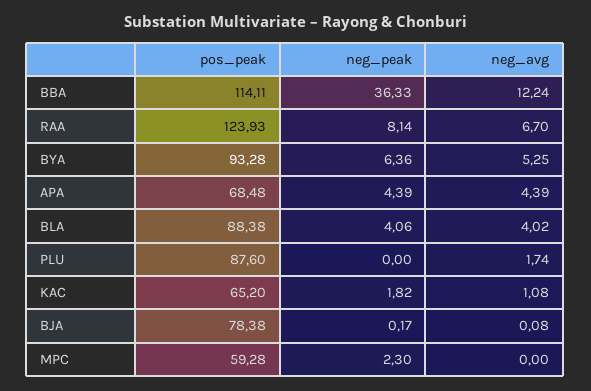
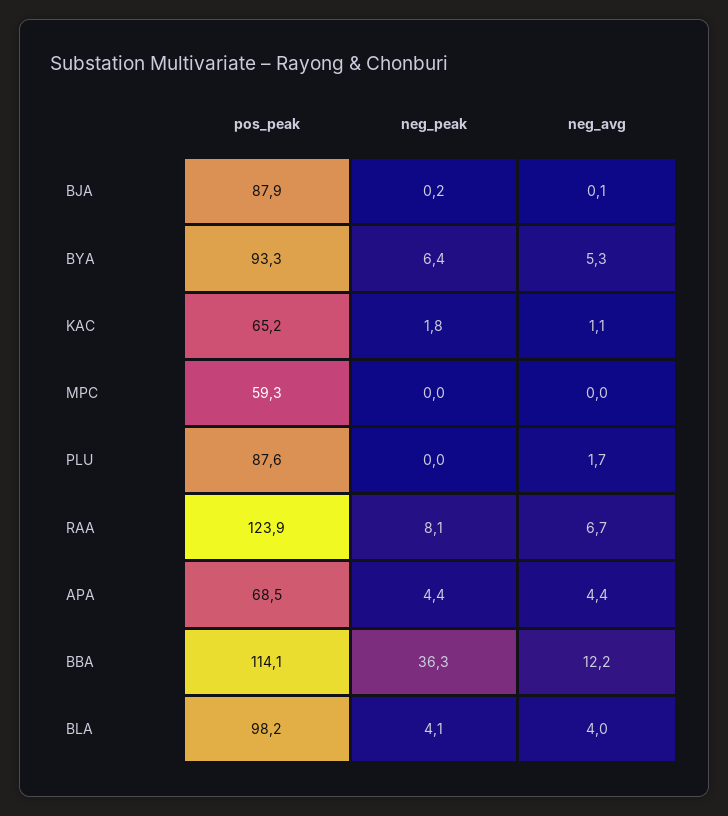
  {
    "pos_peak": {
      "BBA": 114.11,
      "RAA": 123.93,
      "BYA": 93.28,
      "APA": 68.48,
-     "BLA": 88.38,
+     "BLA": 98.2,
      "PLU": 87.6,
      "KAC": 65.2,
-     "BJA": 78.38,
+     "BJA": 87.9,
      "MPC": 59.28
    },
    "neg_peak": {
      "BBA": 36.33,
      "RAA": 8.14,
      "BYA": 6.36,
      "APA": 4.39,
      "BLA": 4.06,
      "PLU": 0,
      "KAC": 1.82,
      "BJA": 0.17,
-     "MPC": 2.3
+     "MPC": 0
    },
    "neg_avg": {
      "BBA": 12.24,
      "RAA": 6.7,
      "BYA": 5.25,
      "APA": 4.39,
      "BLA": 4.02,
      "PLU": 1.74,
      "KAC": 1.08,
      "BJA": 0.08,
      "MPC": 0
    }
  }

